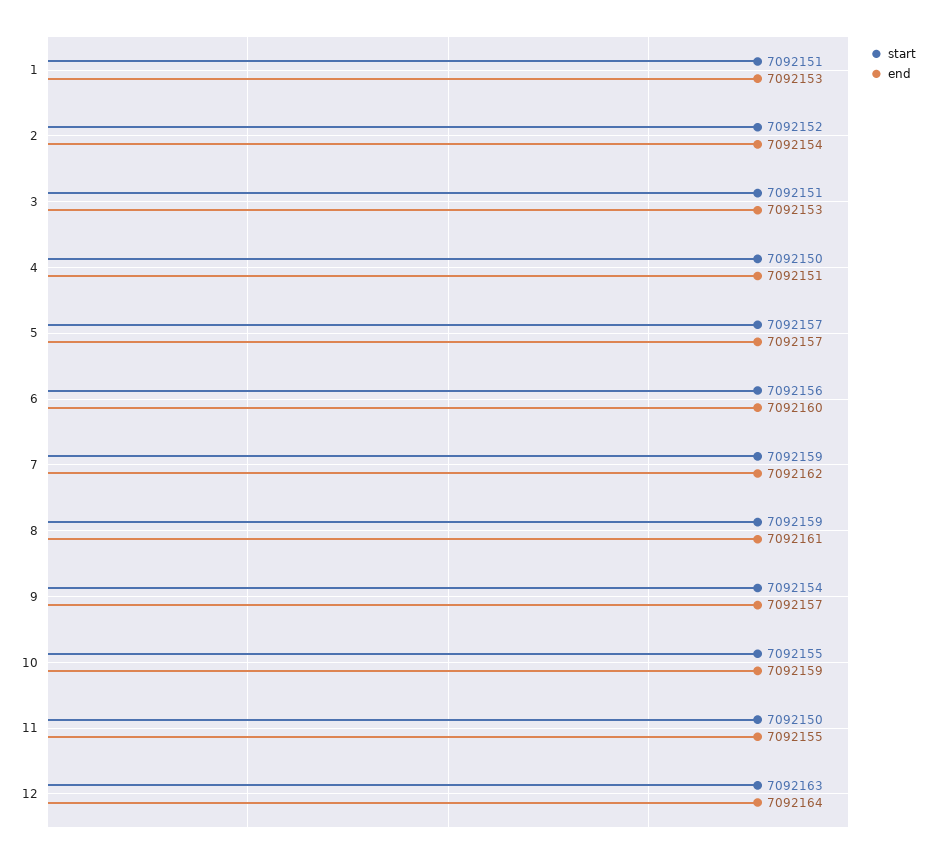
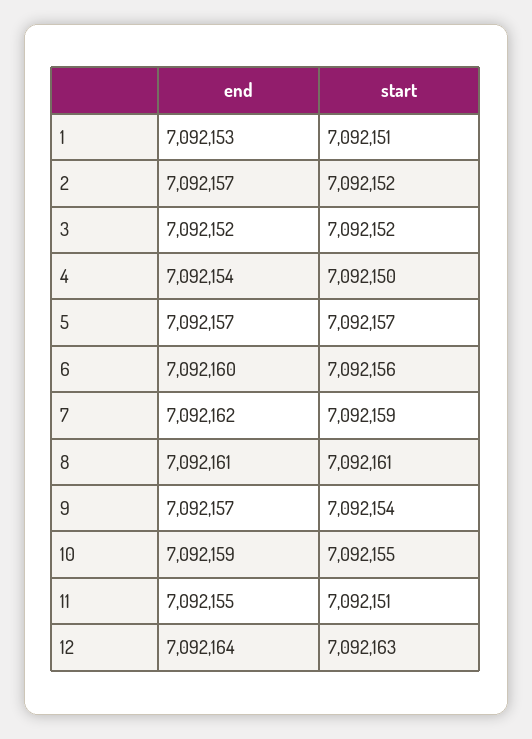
  {
    "start": {
      "1": 7092151,
      "2": 7092152,
-     "3": 7092151,
+     "3": 7092152,
      "4": 7092150,
      "5": 7092157,
      "6": 7092156,
      "7": 7092159,
-     "8": 7092159,
+     "8": 7092161,
      "9": 7092154,
      "10": 7092155,
-     "11": 7092150,
+     "11": 7092151,
      "12": 7092163
    },
    "end": {
      "1": 7092153,
-     "2": 7092154,
+     "2": 7092157,
-     "3": 7092153,
+     "3": 7092152,
-     "4": 7092151,
+     "4": 7092154,
      "5": 7092157,
      "6": 7092160,
      "7": 7092162,
      "8": 7092161,
      "9": 7092157,
      "10": 7092159,
      "11": 7092155,
      "12": 7092164
    }
  }

